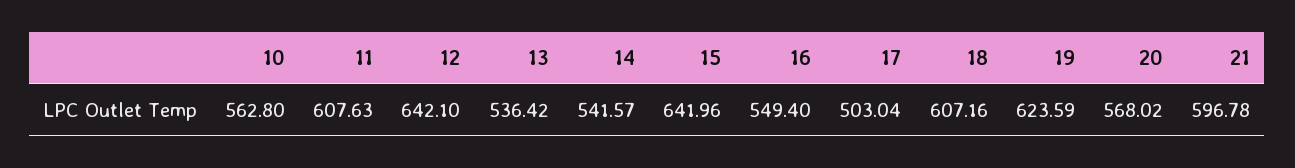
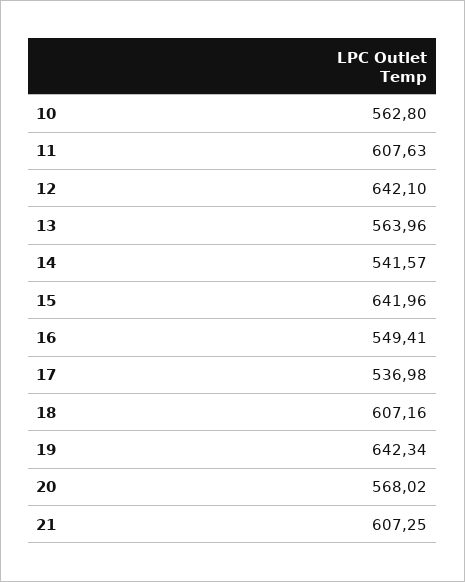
  {
    "10": 562.8,
    "11": 607.63,
    "12": 642.1,
-   "13": 536.42,
+   "13": 563.96,
    "14": 541.57,
    "15": 641.96,
-   "16": 549.4,
+   "16": 549.41,
-   "17": 503.04,
+   "17": 536.98,
    "18": 607.16,
-   "19": 623.59,
+   "19": 642.34,
    "20": 568.02,
-   "21": 596.78
+   "21": 607.25
  }

